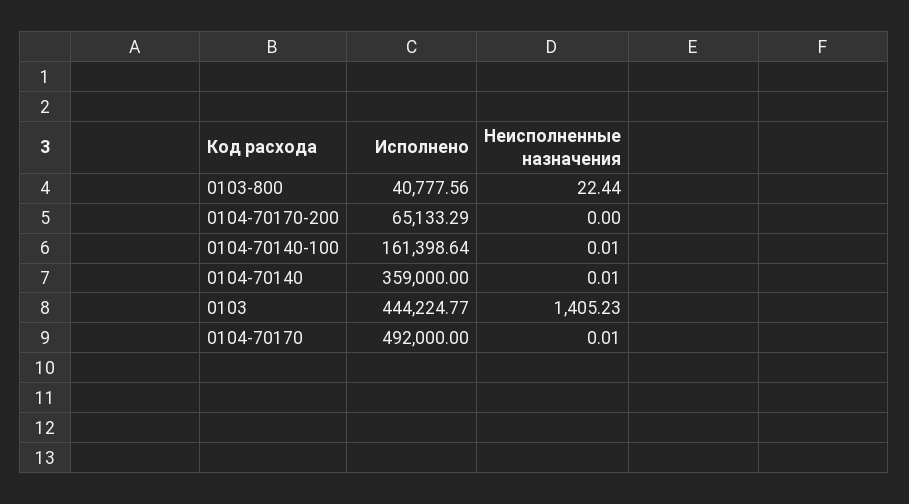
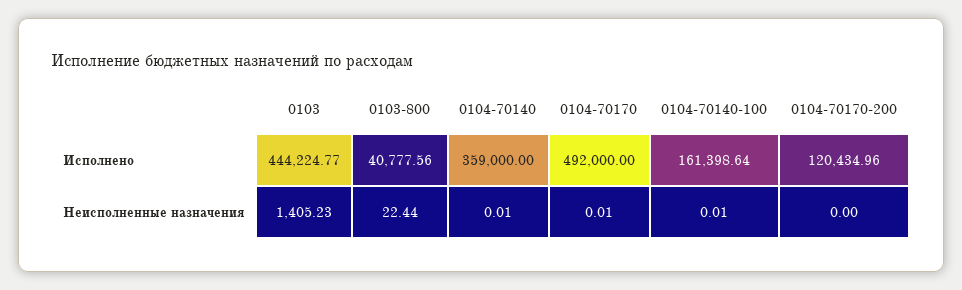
  {
    "Исполнено": {
      "0103-800": 40777.56,
-     "0104-70170-200": 65133.29,
+     "0104-70170-200": 120434.96,
      "0104-70140-100": 161398.64,
      "0104-70140": 359000,
      "0103": 444224.77,
      "0104-70170": 492000
    },
    "Неисполненные назначения": {
      "0103-800": 22.44,
      "0104-70170-200": 0,
      "0104-70140-100": 0.01,
      "0104-70140": 0.01,
      "0103": 1405.23,
      "0104-70170": 0.01
    }
  }

